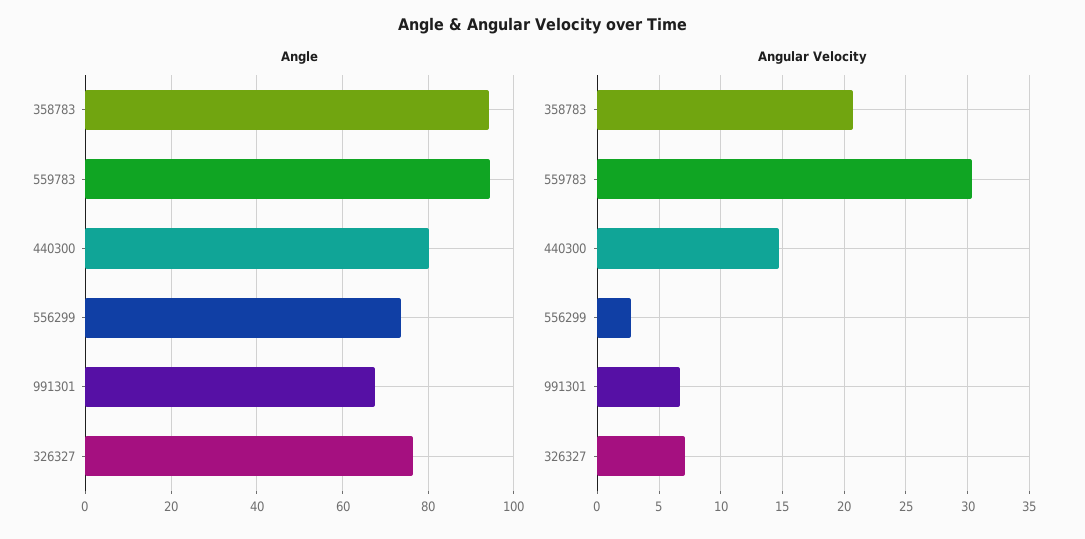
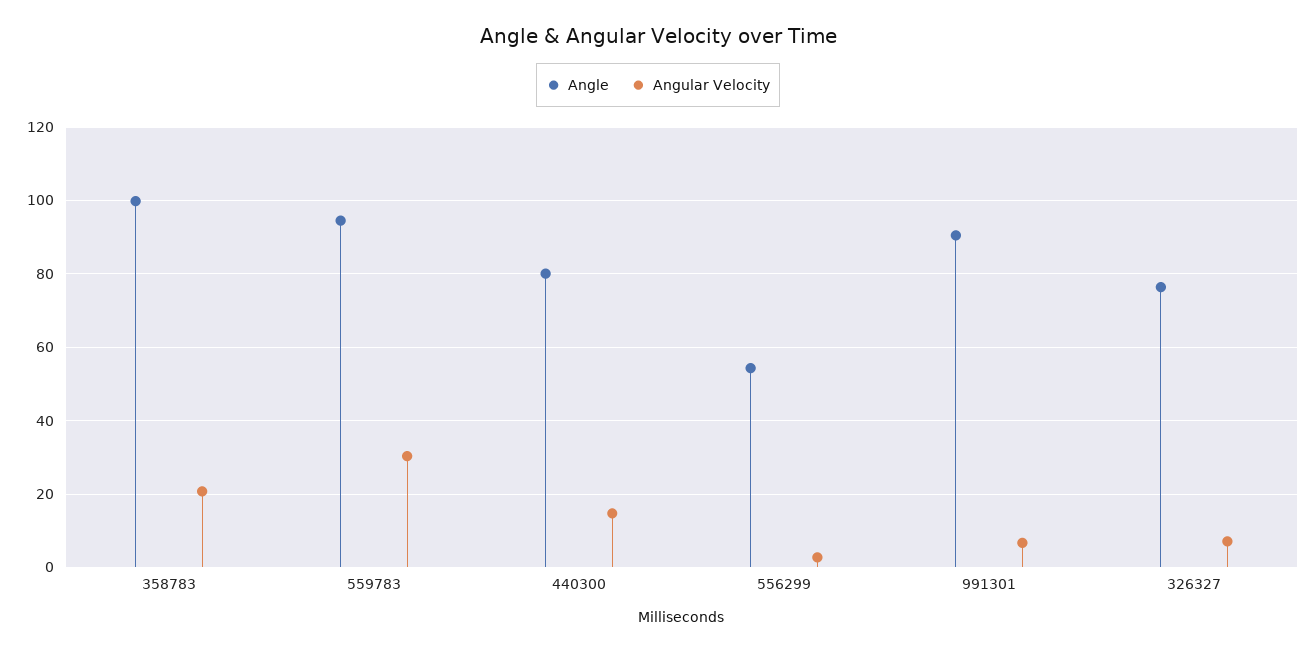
  {
    "Angle": {
-     "358783": 94,
+     "358783": 100,
      "559783": 94,
      "440300": 80,
-     "556299": 74,
+     "556299": 54,
-     "991301": 68,
+     "991301": 90,
      "326327": 76
    },
    "Angular Velocity": {
      "358783": 20.5,
      "559783": 30.5,
      "440300": 14.5,
      "556299": 2.5,
      "991301": 6.5,
      "326327": 7
    }
  }

